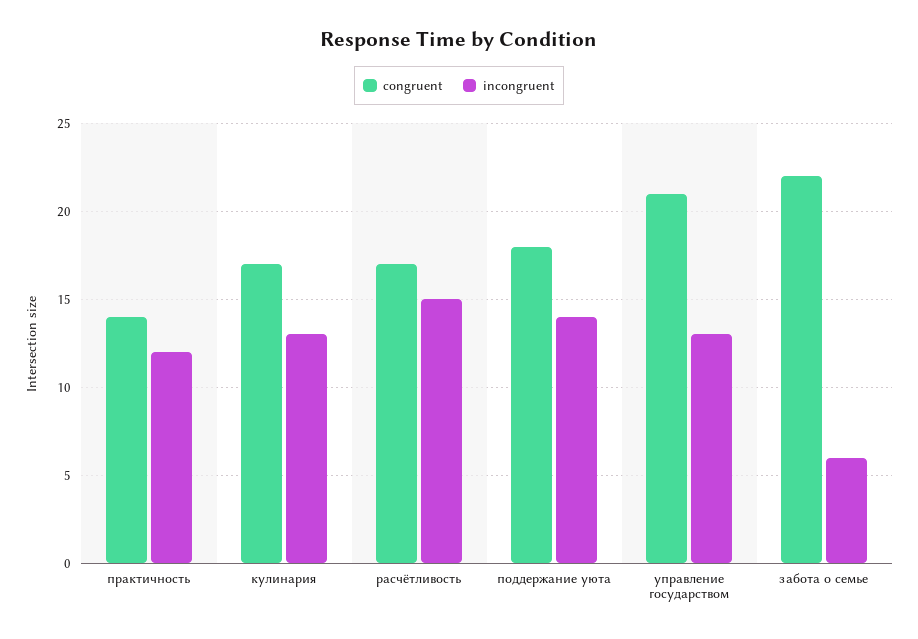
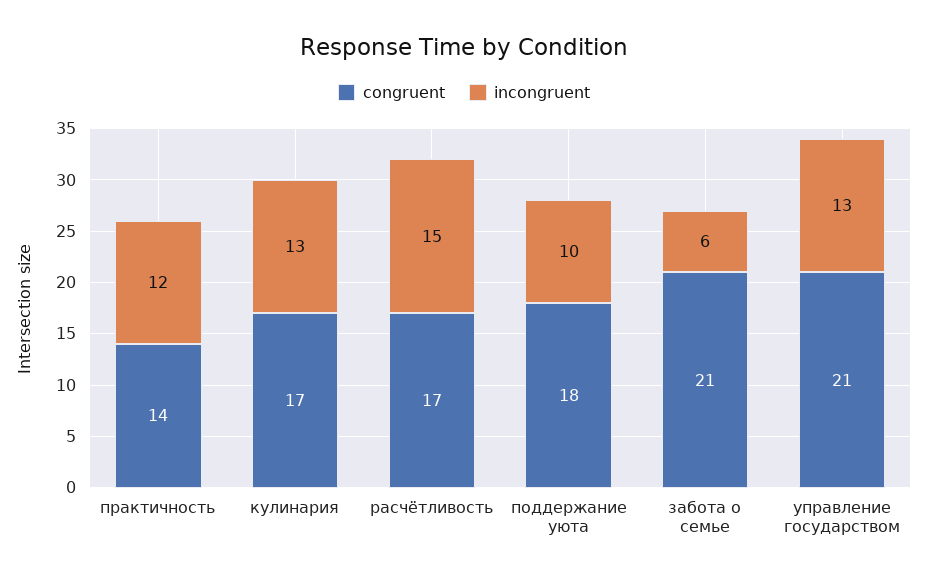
  {
    "congruent": {
      "практичность": 14,
      "кулинария": 17,
      "расчётливость": 17,
      "поддержание уюта": 18,
      "управление государством": 21,
-     "забота о семье": 22
+     "забота о семье": 21
    },
    "incongruent": {
      "практичность": 12,
      "кулинария": 13,
      "расчётливость": 15,
-     "поддержание уюта": 14,
+     "поддержание уюта": 10,
      "управление государством": 13,
      "забота о семье": 6
    }
  }

